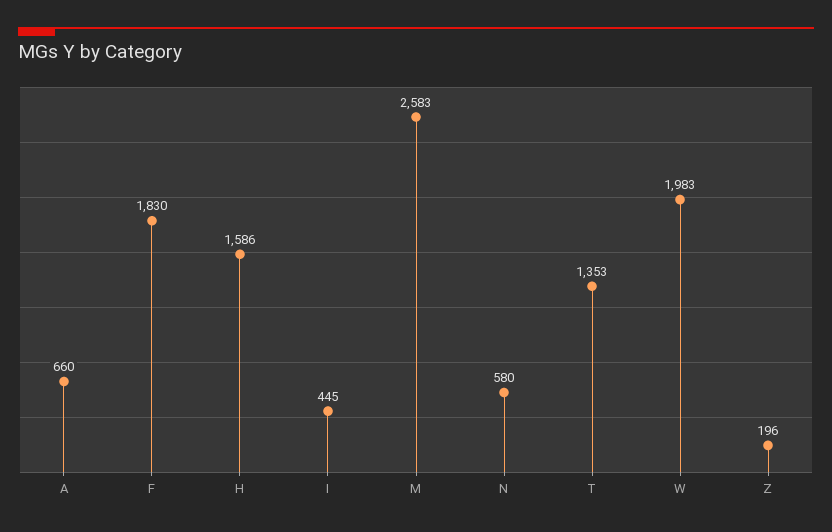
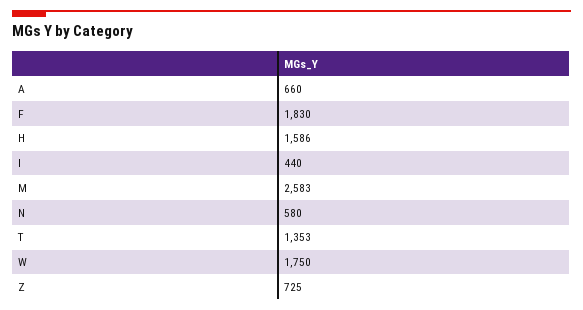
  {
    "A": 660,
    "F": 1830,
    "H": 1586,
-   "I": 445,
+   "I": 440,
    "M": 2583,
    "N": 580,
    "T": 1353,
-   "W": 1983,
+   "W": 1750,
-   "Z": 196
+   "Z": 725
  }

